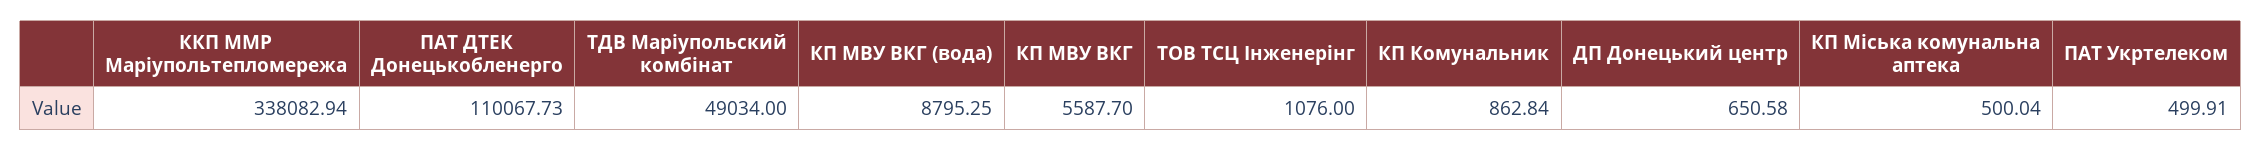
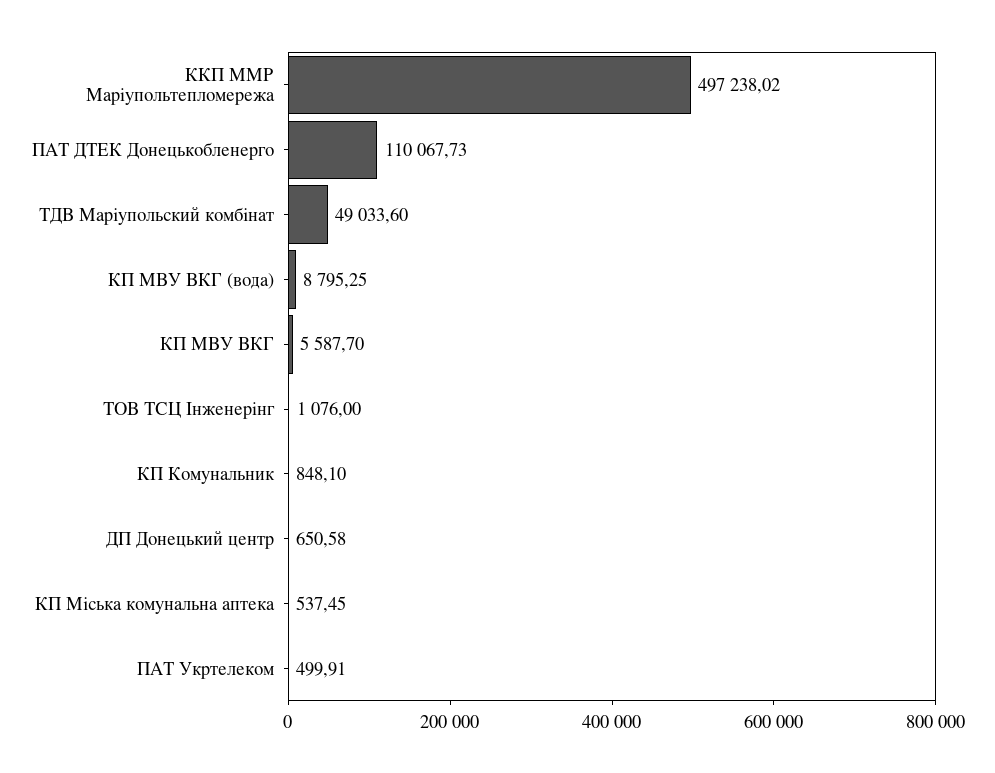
  {
-   "ККП ММР Марiупольтепломережа": 338082.94,
+   "ККП ММР Марiупольтепломережа": 497238.02,
    "ПАТ ДТЕК Донецькобленерго": 110067.73,
-   "ТДВ Маріупольский комбінат": 49034,
+   "ТДВ Маріупольский комбінат": 49033.6,
    "КП МВУ ВКГ (вода)": 8795.25,
    "КП МВУ ВКГ": 5587.7,
    "ТОВ ТСЦ Iнженерiнг": 1076,
-   "КП Комунальник": 862.84,
+   "КП Комунальник": 848.1,
    "ДП Донецький центр": 650.58,
-   "КП Міська комунальна аптека": 500.04,
+   "КП Міська комунальна аптека": 537.45,
    "ПАТ Укртелеком": 499.91
  }

